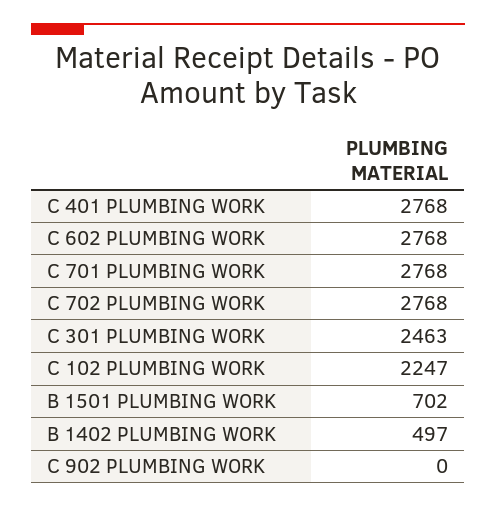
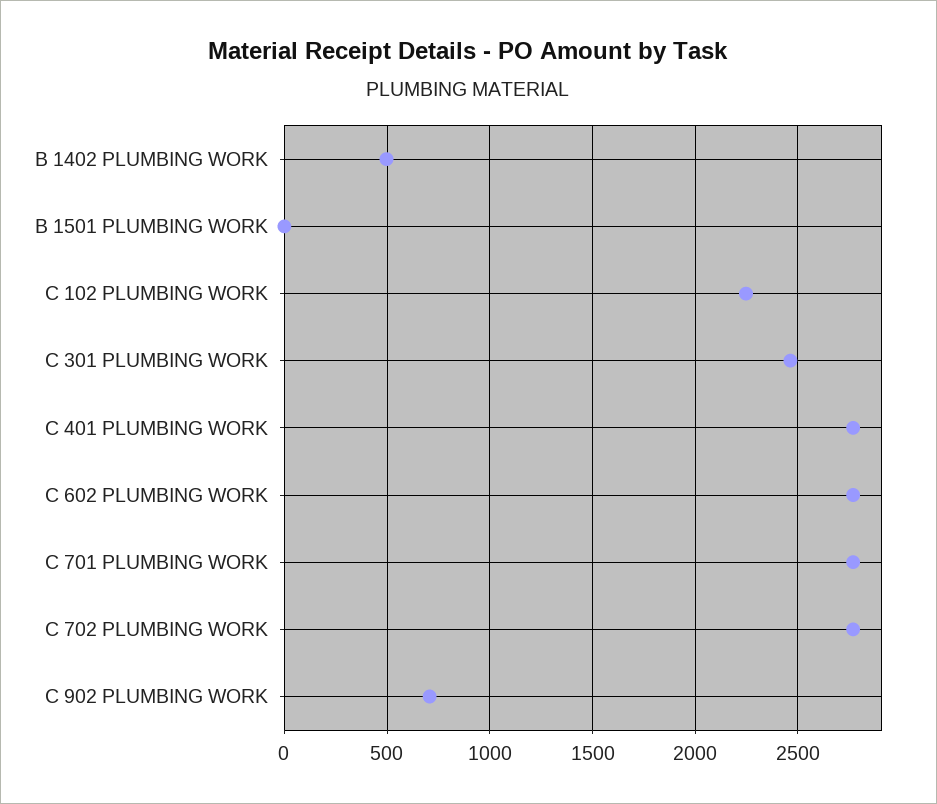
  {
    "C 401 PLUMBING WORK": 2768,
    "C 602 PLUMBING WORK": 2768,
    "C 701 PLUMBING WORK": 2768,
    "C 702 PLUMBING WORK": 2768,
    "C 301 PLUMBING WORK": 2463,
    "C 102 PLUMBING WORK": 2247,
-   "B 1501 PLUMBING WORK": 702,
+   "B 1501 PLUMBING WORK": 0,
    "B 1402 PLUMBING WORK": 497,
-   "C 902 PLUMBING WORK": 0
+   "C 902 PLUMBING WORK": 700
  }

